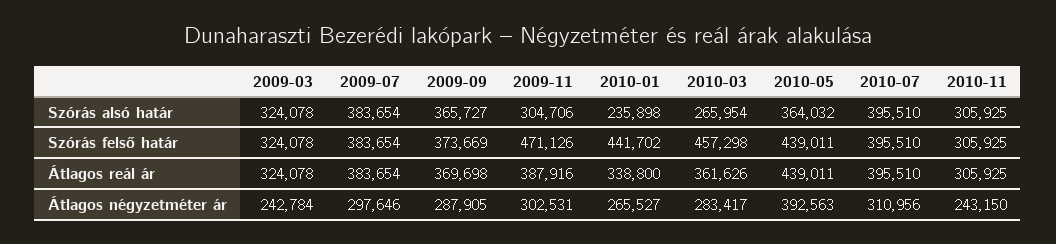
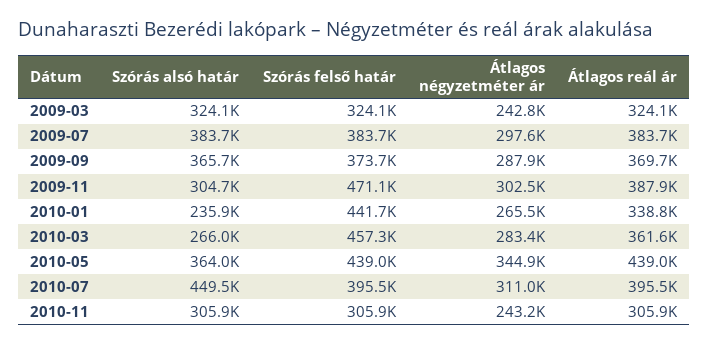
  {
    "2009-03": {
      "Szórás alsó határ": 324078,
      "Szórás felső határ": 324078,
      "Átlagos reál ár": 324078,
      "Átlagos négyzetméter ár": 242784
    },
    "2009-07": {
      "Szórás alsó határ": 383654,
      "Szórás felső határ": 383654,
      "Átlagos reál ár": 383654,
      "Átlagos négyzetméter ár": 297646
    },
    "2009-09": {
      "Szórás alsó határ": 365727,
      "Szórás felső határ": 373669,
      "Átlagos reál ár": 369698,
      "Átlagos négyzetméter ár": 287905
    },
    "2009-11": {
      "Szórás alsó határ": 304706,
      "Szórás felső határ": 471126,
      "Átlagos reál ár": 387916,
      "Átlagos négyzetméter ár": 302531
    },
    "2010-01": {
      "Szórás alsó határ": 235898,
      "Szórás felső határ": 441702,
      "Átlagos reál ár": 338800,
      "Átlagos négyzetméter ár": 265527
    },
    "2010-03": {
      "Szórás alsó határ": 265954,
      "Szórás felső határ": 457298,
      "Átlagos reál ár": 361626,
      "Átlagos négyzetméter ár": 283417
    },
    "2010-05": {
      "Szórás alsó határ": 364032,
      "Szórás felső határ": 439011,
      "Átlagos reál ár": 439011,
-     "Átlagos négyzetméter ár": 392563
+     "Átlagos négyzetméter ár": 344900
    },
    "2010-07": {
-     "Szórás alsó határ": 395510,
+     "Szórás alsó határ": 449500,
      "Szórás felső határ": 395510,
      "Átlagos reál ár": 395510,
      "Átlagos négyzetméter ár": 310956
    },
    "2010-11": {
      "Szórás alsó határ": 305925,
      "Szórás felső határ": 305925,
      "Átlagos reál ár": 305925,
      "Átlagos négyzetméter ár": 243150
    }
  }

